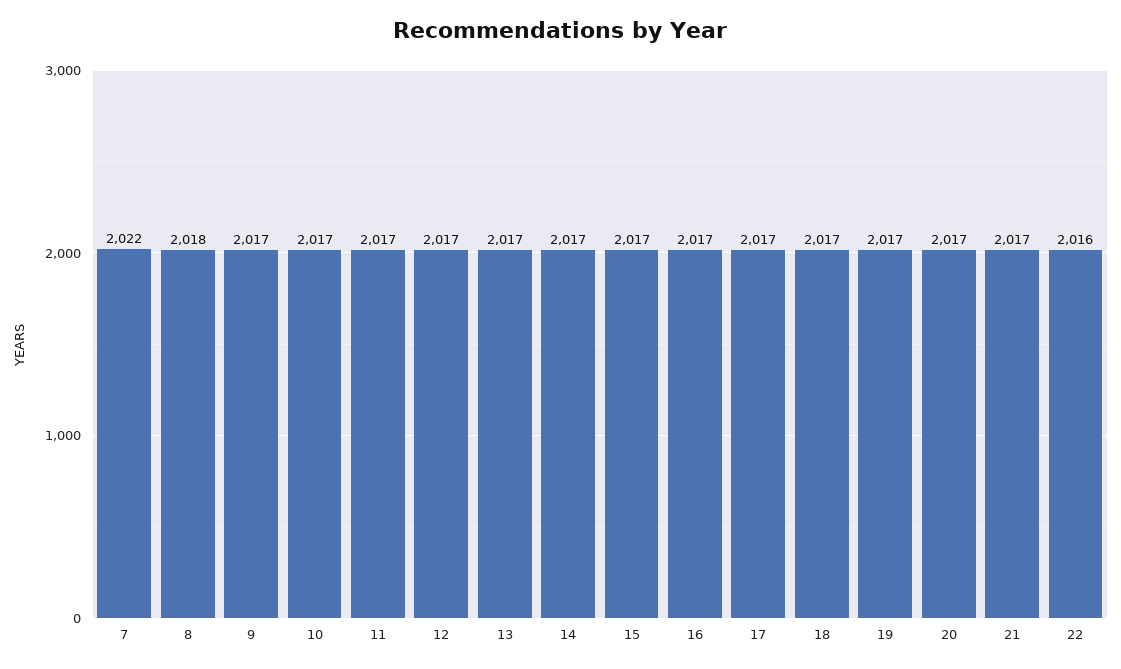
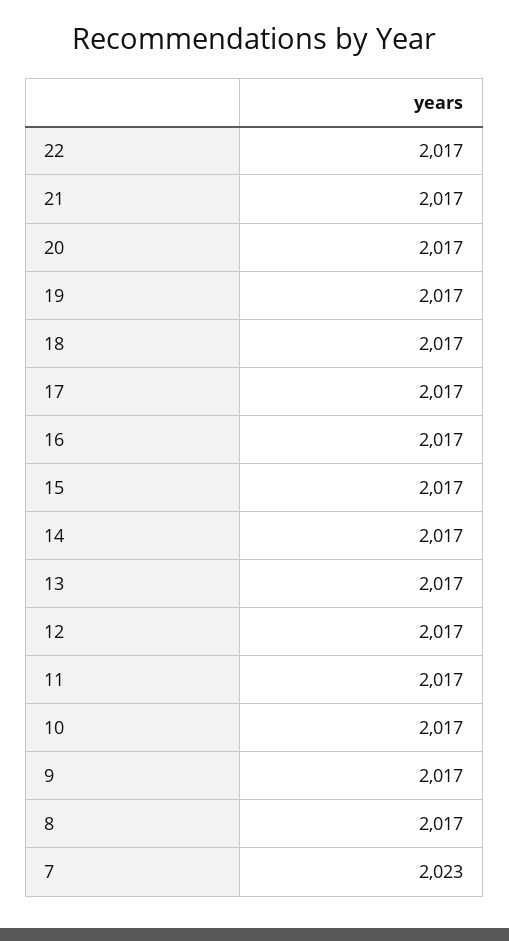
  {
-   "7": 2022,
+   "7": 2023,
-   "8": 2018,
+   "8": 2017,
    "9": 2017,
    "10": 2017,
    "11": 2017,
    "12": 2017,
    "13": 2017,
    "14": 2017,
    "15": 2017,
    "16": 2017,
    "17": 2017,
    "18": 2017,
    "19": 2017,
    "20": 2017,
    "21": 2017,
-   "22": 2016
+   "22": 2017
  }

